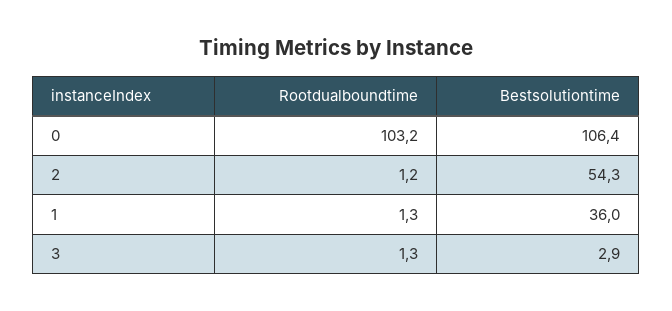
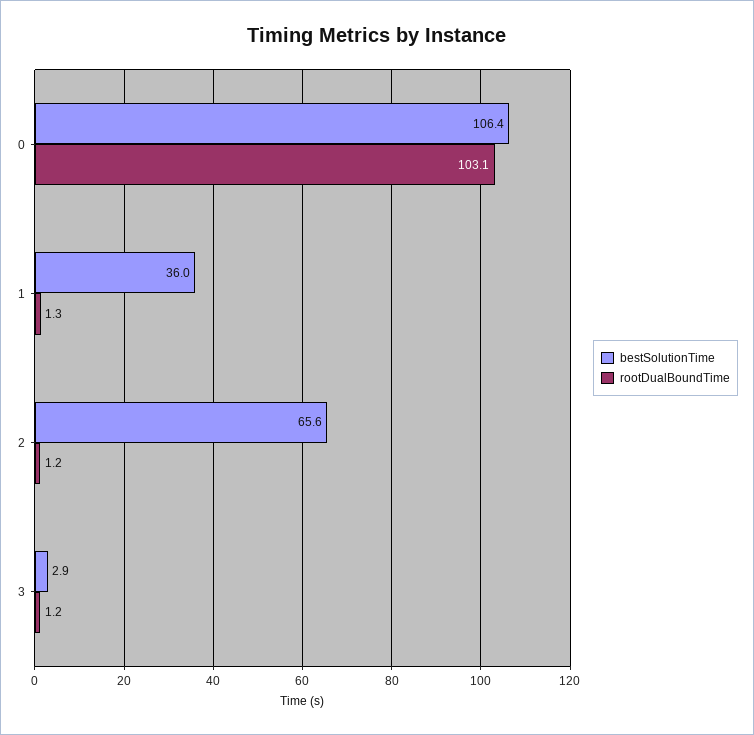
  {
    "Rootdualboundtime": {
-     "0": 103.2,
+     "0": 103.1,
      "2": 1.2,
      "1": 1.3,
-     "3": 1.3
+     "3": 1.2
    },
    "Bestsolutiontime": {
      "0": 106.4,
-     "2": 54.3,
+     "2": 65.6,
      "1": 36,
      "3": 2.9
    }
  }

